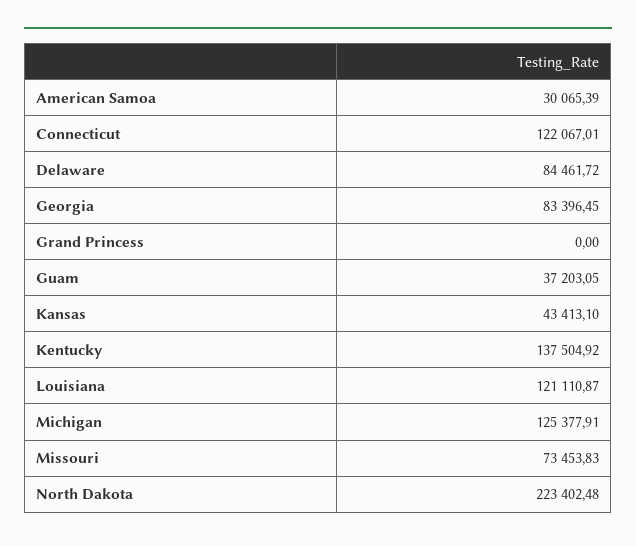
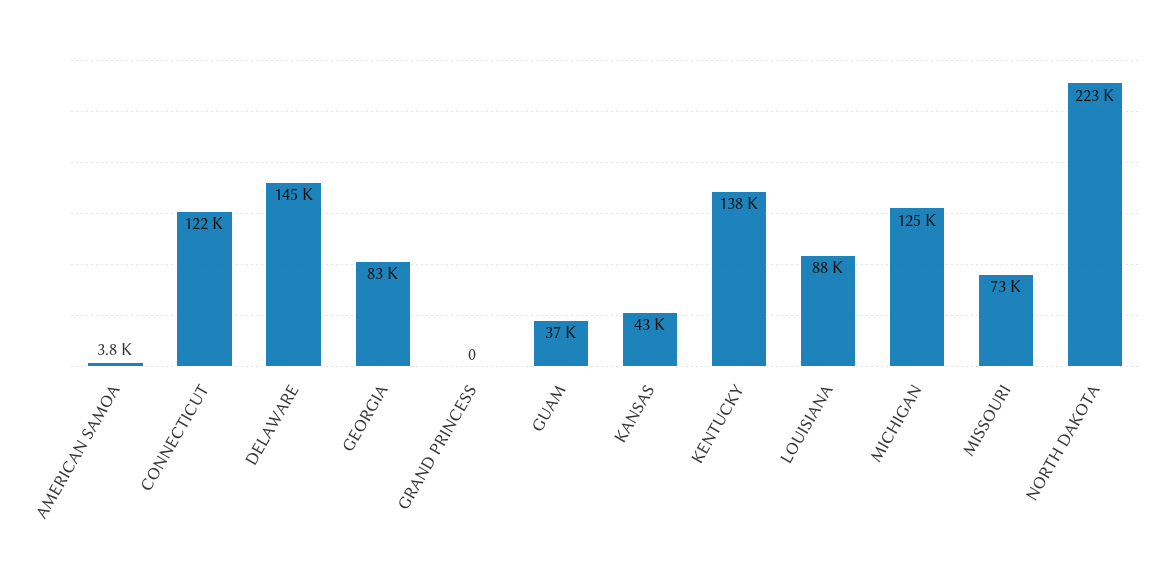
  {
-   "American Samoa": 30065.39,
+   "American Samoa": 3800,
    "Connecticut": 122067.01,
-   "Delaware": 84461.72,
+   "Delaware": 145000,
    "Georgia": 83396.45,
    "Grand Princess": 0,
    "Guam": 37203.05,
    "Kansas": 43413.1,
    "Kentucky": 137504.92,
-   "Louisiana": 121110.87,
+   "Louisiana": 88000,
    "Michigan": 125377.91,
    "Missouri": 73453.83,
    "North Dakota": 223402.48
  }

